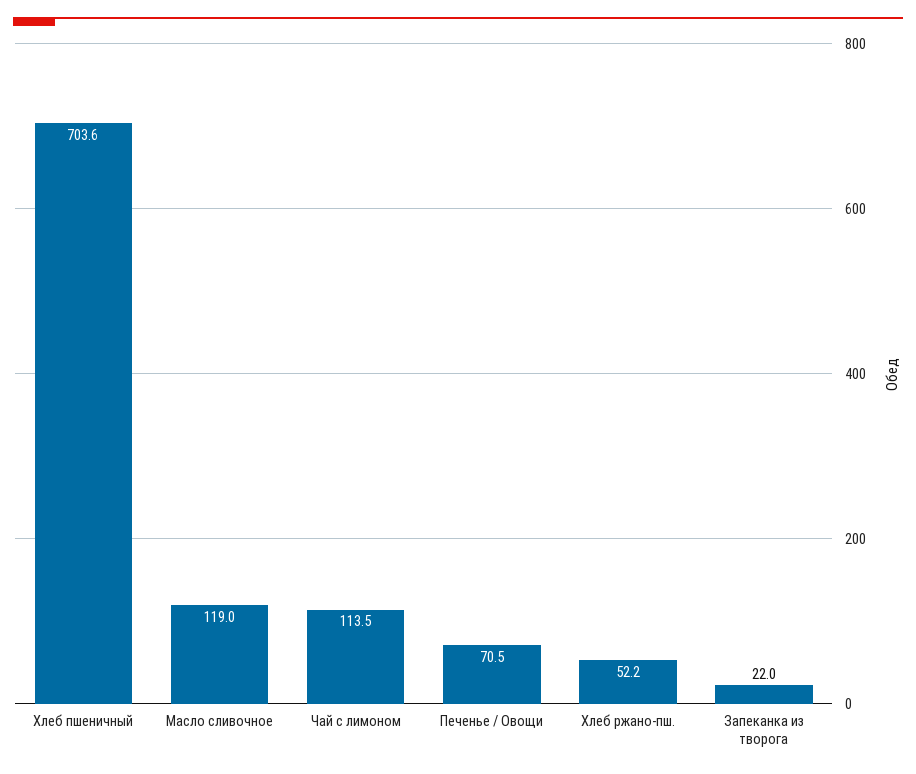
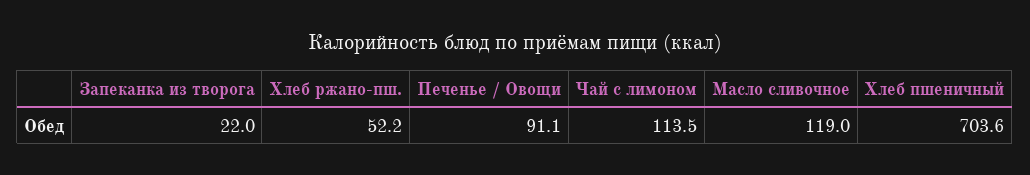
  {
    "Хлеб пшеничный": 703.6,
    "Масло сливочное": 119,
    "Чай с лимоном": 113.5,
-   "Печенье / Овощи": 70.5,
+   "Печенье / Овощи": 91.1,
    "Хлеб ржано-пш.": 52.2,
    "Запеканка из творога": 22
  }

